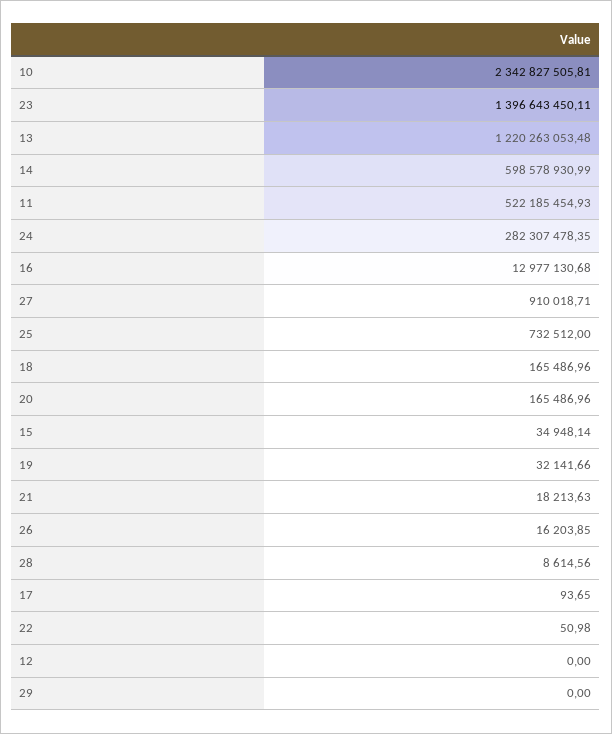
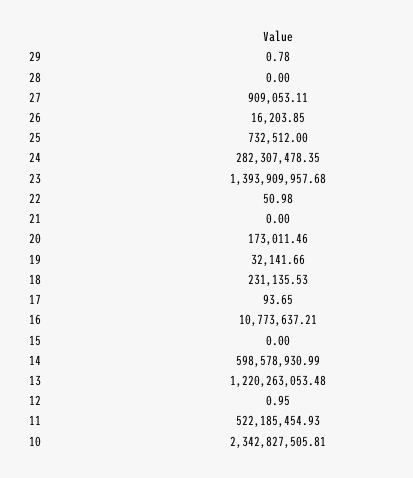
  {
    "10": 2342827505.81,
-   "23": 1396643450.11,
+   "23": 1393909957.68,
    "13": 1220263053.48,
    "14": 598578930.99,
    "11": 522185454.93,
    "24": 282307478.35,
-   "16": 12977130.68,
+   "16": 10773637.21,
-   "27": 910018.71,
+   "27": 909053.11,
    "25": 732512,
-   "18": 165486.96,
+   "18": 231135.53,
-   "20": 165486.96,
+   "20": 173011.46,
-   "15": 34948.14,
+   "15": 0,
    "19": 32141.66,
-   "21": 18213.63,
+   "21": 0,
    "26": 16203.85,
-   "28": 8614.56,
+   "28": 0,
    "17": 93.65,
    "22": 50.98,
-   "12": 0,
+   "12": 0.95,
-   "29": 0
+   "29": 0.78
  }

